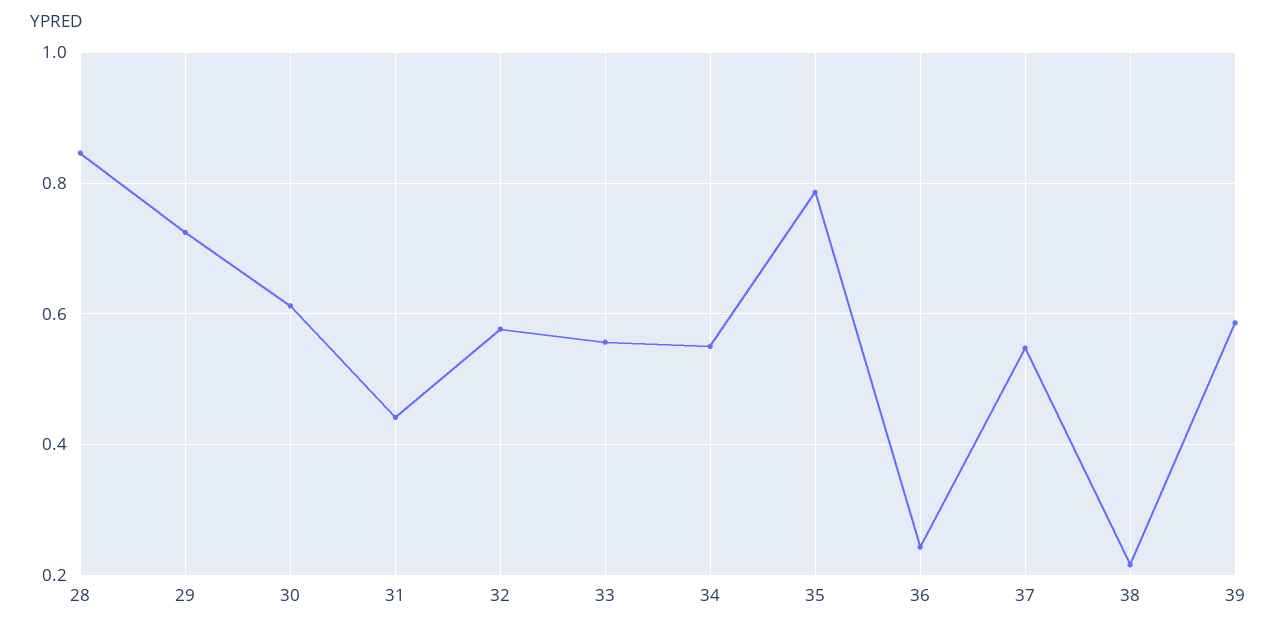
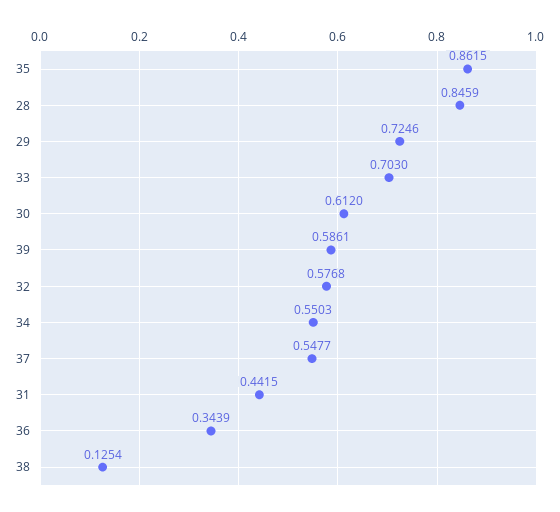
  {
    "28": 0.8459,
    "29": 0.7246,
    "30": 0.612,
    "31": 0.4415,
    "32": 0.5768,
-   "33": 0.56,
+   "33": 0.703,
    "34": 0.5503,
-   "35": 0.78,
+   "35": 0.8615,
-   "36": 0.24,
+   "36": 0.3439,
    "37": 0.5477,
-   "38": 0.22,
+   "38": 0.1254,
    "39": 0.5861
  }

